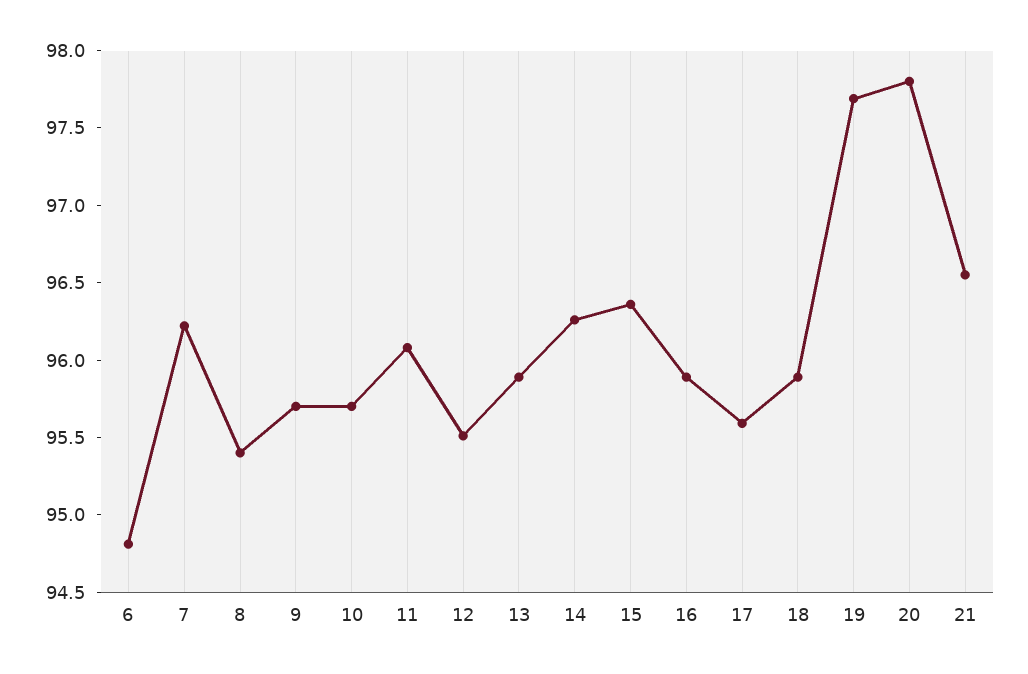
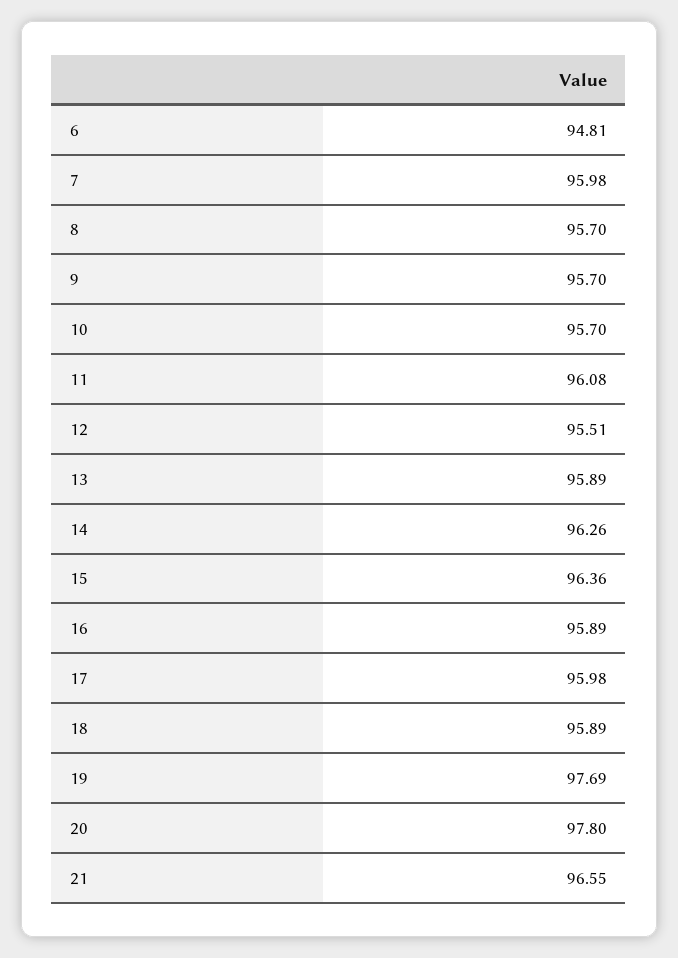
  {
    "6": 94.81,
-   "7": 96.2,
+   "7": 95.98,
-   "8": 95.4,
+   "8": 95.7,
    "9": 95.7,
    "10": 95.7,
    "11": 96.08,
    "12": 95.51,
    "13": 95.89,
    "14": 96.26,
    "15": 96.36,
    "16": 95.89,
-   "17": 95.6,
+   "17": 95.98,
    "18": 95.89,
    "19": 97.69,
    "20": 97.8,
    "21": 96.55
  }

